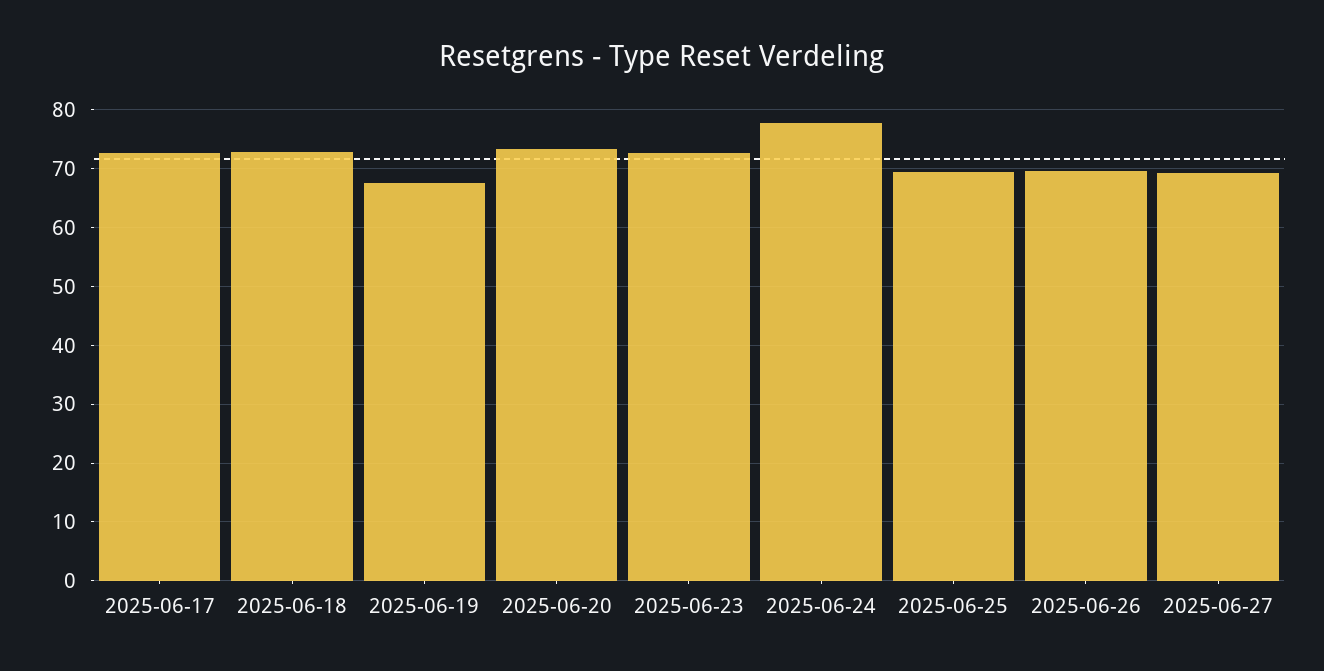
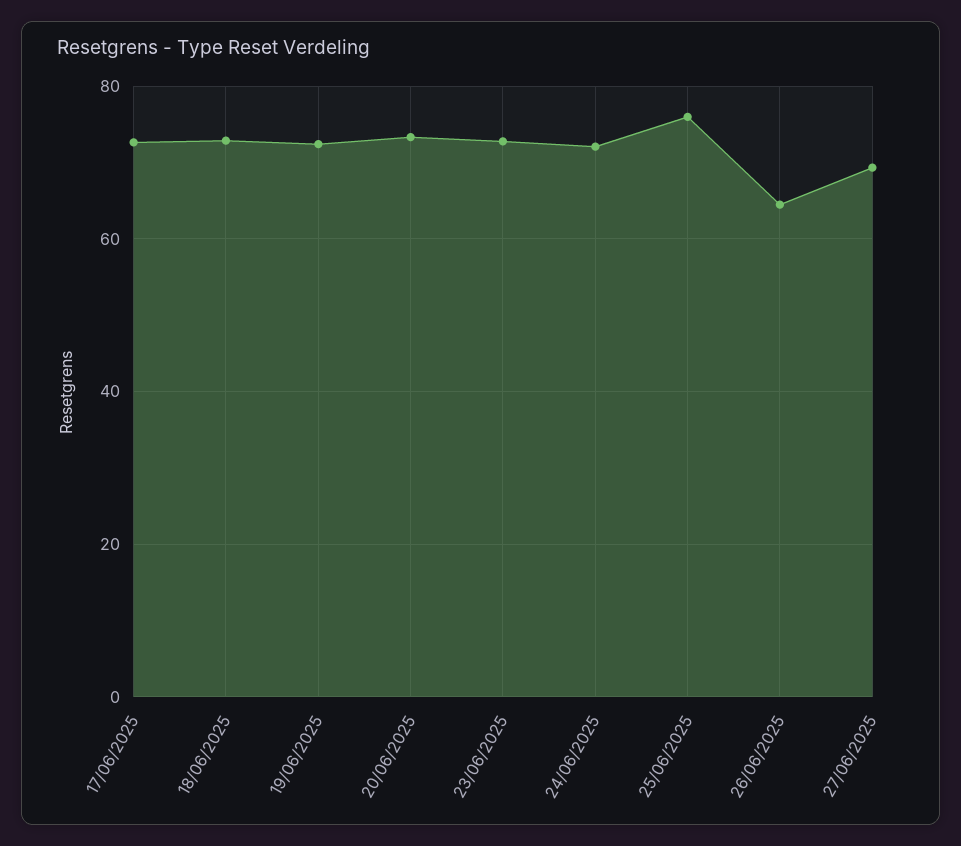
  {
    "2025-06-17": 72,
    "2025-06-18": 72,
-   "2025-06-19": 68,
+   "2025-06-19": 72,
    "2025-06-20": 74,
    "2025-06-23": 72,
-   "2025-06-24": 78,
+   "2025-06-24": 72,
-   "2025-06-25": 70,
+   "2025-06-25": 76,
-   "2025-06-26": 70,
+   "2025-06-26": 64,
    "2025-06-27": 70
  }

